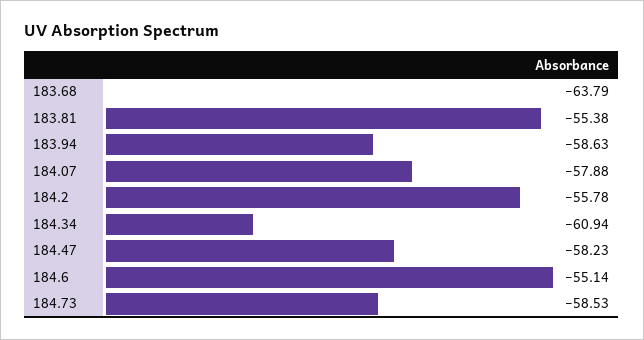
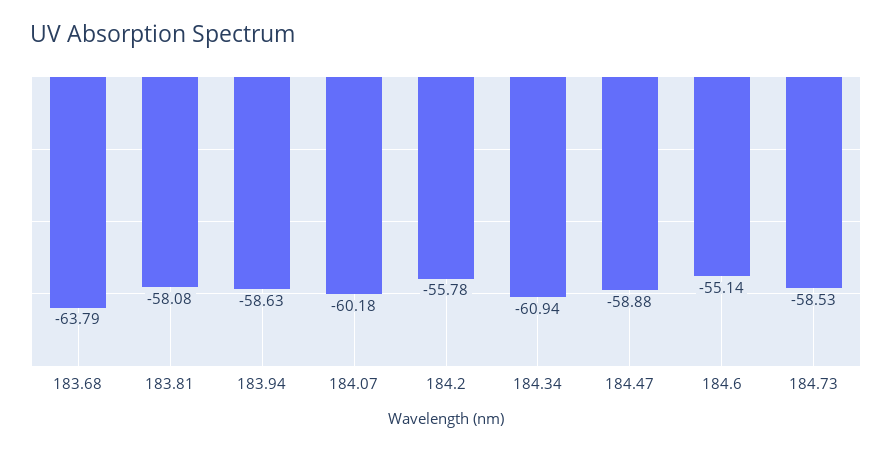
  {
    "183.68": -63.79,
-   "183.81": -55.38,
+   "183.81": -58.08,
    "183.94": -58.63,
-   "184.07": -57.88,
+   "184.07": -60.18,
    "184.2": -55.78,
    "184.34": -60.94,
-   "184.47": -58.23,
+   "184.47": -58.88,
    "184.6": -55.14,
    "184.73": -58.53
  }

